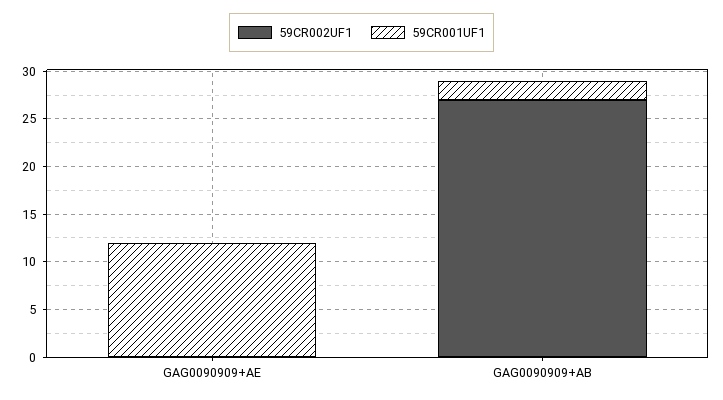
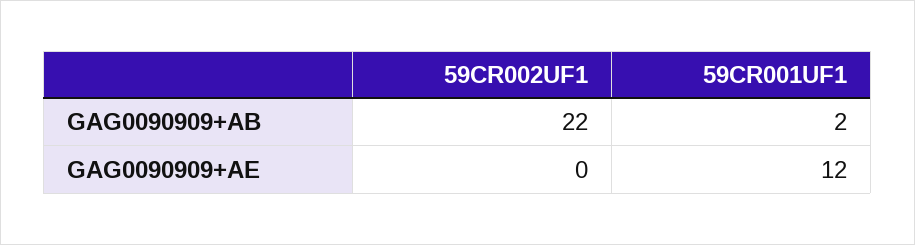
  {
    "59CR002UF1": {
      "GAG0090909+AE": 0,
-     "GAG0090909+AB": 27
+     "GAG0090909+AB": 22
    },
    "59CR001UF1": {
      "GAG0090909+AE": 12,
      "GAG0090909+AB": 2
    }
  }

